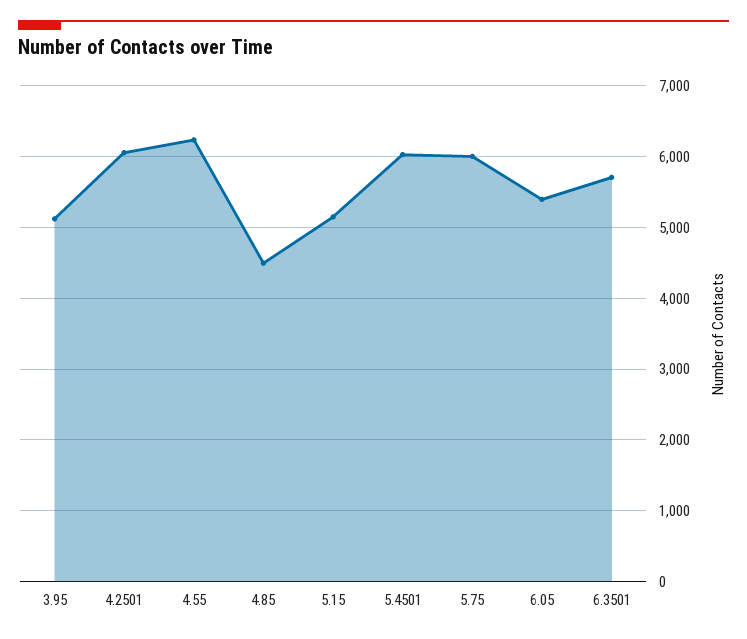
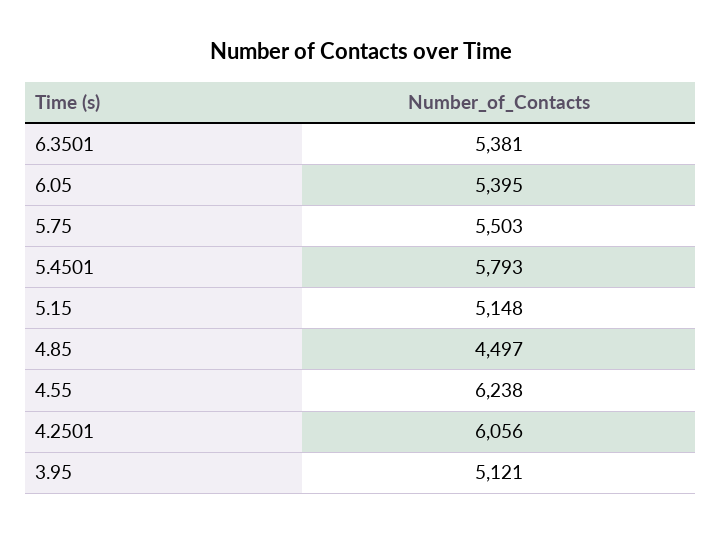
  {
    "3.95": 5121,
    "4.2501": 6056,
    "4.55": 6238,
    "4.85": 4497,
    "5.15": 5148,
-   "5.4501": 6000,
+   "5.4501": 5793,
-   "5.75": 6000,
+   "5.75": 5503,
    "6.05": 5395,
-   "6.3501": 5700
+   "6.3501": 5381
  }

